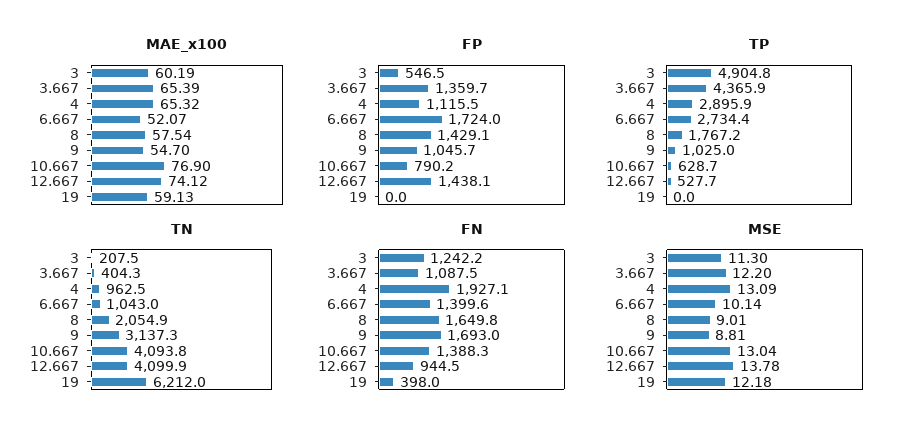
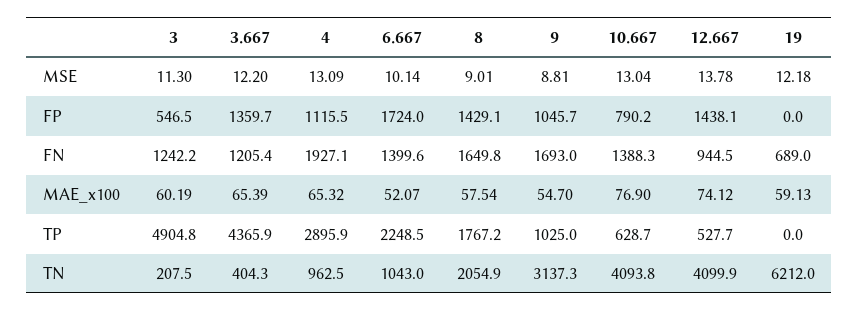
  {
    "MAE_x100": {
      "3": 60.19,
      "3.667": 65.39,
      "4": 65.32,
      "6.667": 52.07,
      "8": 57.54,
      "9": 54.7,
      "10.667": 76.9,
      "12.667": 74.12,
      "19": 59.13
    },
    "FP": {
      "3": 546.5,
      "3.667": 1359.7,
      "4": 1115.5,
      "6.667": 1724,
      "8": 1429.1,
      "9": 1045.7,
      "10.667": 790.2,
      "12.667": 1438.1,
      "19": 0
    },
    "TP": {
      "3": 4904.8,
      "3.667": 4365.9,
      "4": 2895.9,
-     "6.667": 2734.4,
+     "6.667": 2248.5,
      "8": 1767.2,
      "9": 1025,
      "10.667": 628.7,
      "12.667": 527.7,
      "19": 0
    },
    "TN": {
      "3": 207.5,
      "3.667": 404.3,
      "4": 962.5,
      "6.667": 1043,
      "8": 2054.9,
      "9": 3137.3,
      "10.667": 4093.8,
      "12.667": 4099.9,
      "19": 6212
    },
    "FN": {
      "3": 1242.2,
-     "3.667": 1087.5,
+     "3.667": 1205.4,
      "4": 1927.1,
      "6.667": 1399.6,
      "8": 1649.8,
      "9": 1693,
      "10.667": 1388.3,
      "12.667": 944.5,
-     "19": 398
+     "19": 689
    },
    "MSE": {
      "3": 11.3,
      "3.667": 12.2,
      "4": 13.09,
      "6.667": 10.14,
      "8": 9.01,
      "9": 8.81,
      "10.667": 13.04,
      "12.667": 13.78,
      "19": 12.18
    }
  }

